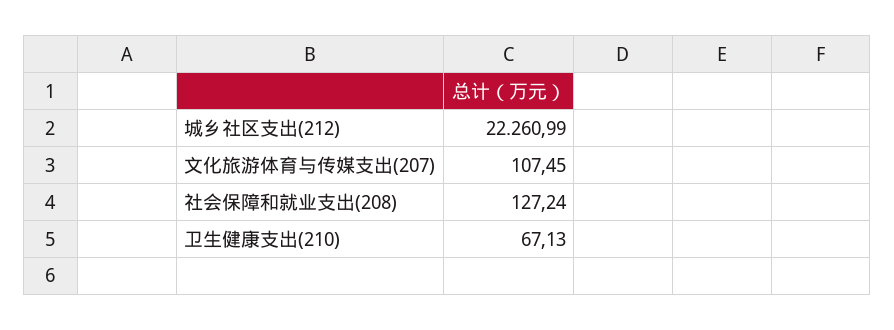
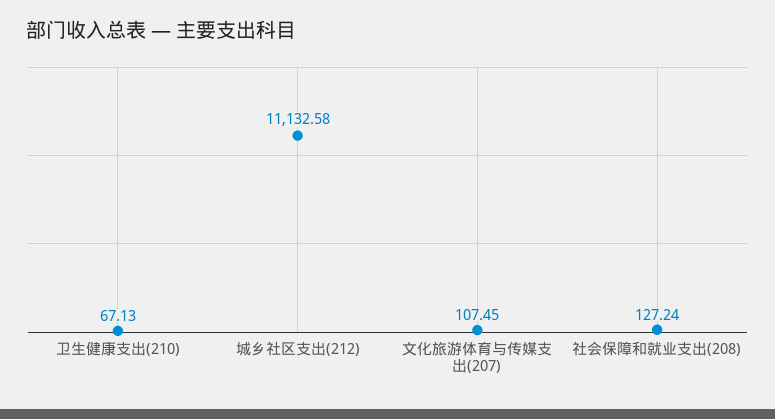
  {
-   "城乡社区支出(212)": 22260.99,
+   "城乡社区支出(212)": 11132.58,
    "文化旅游体育与传媒支出(207)": 107.45,
    "社会保障和就业支出(208)": 127.24,
    "卫生健康支出(210)": 67.13
  }

